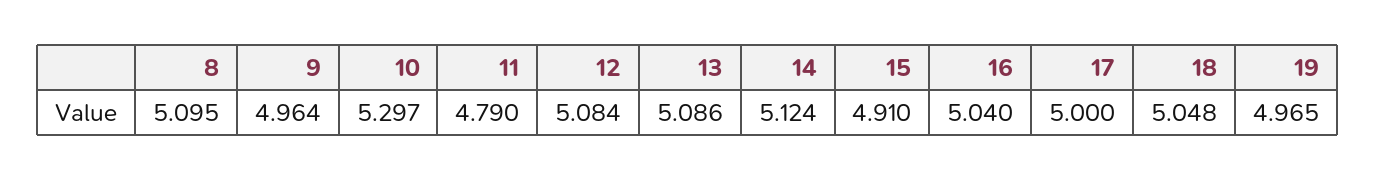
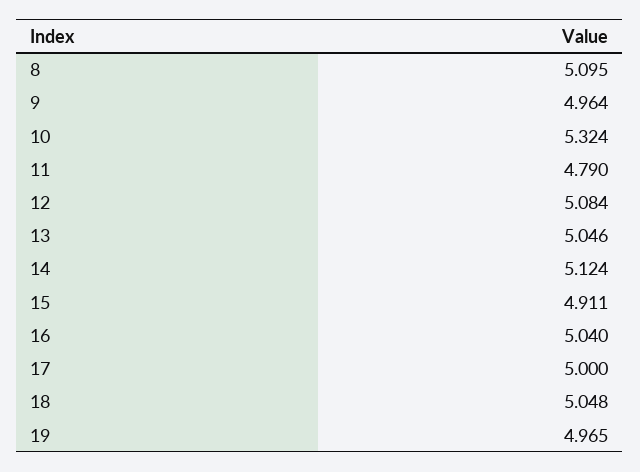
  {
    "8": 5.095,
    "9": 4.964,
-   "10": 5.297,
+   "10": 5.324,
    "11": 4.79,
    "12": 5.084,
-   "13": 5.086,
+   "13": 5.046,
    "14": 5.124,
-   "15": 4.91,
+   "15": 4.911,
    "16": 5.04,
    "17": 5,
    "18": 5.048,
    "19": 4.965
  }

